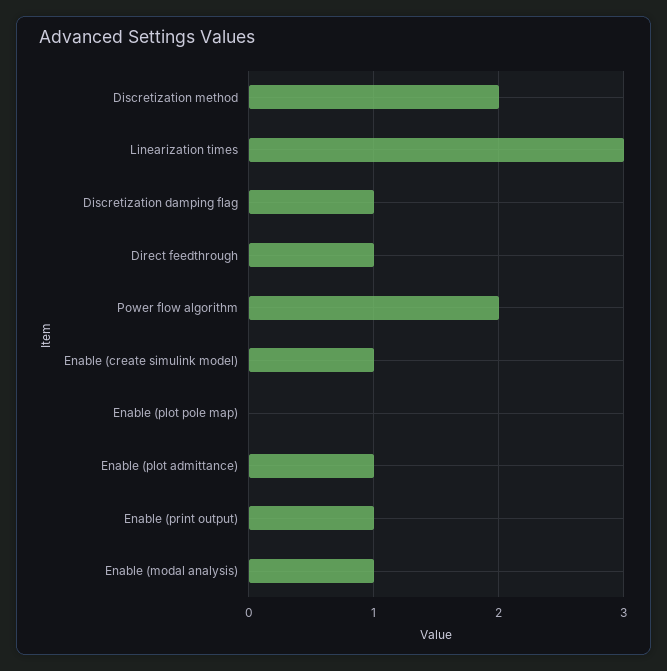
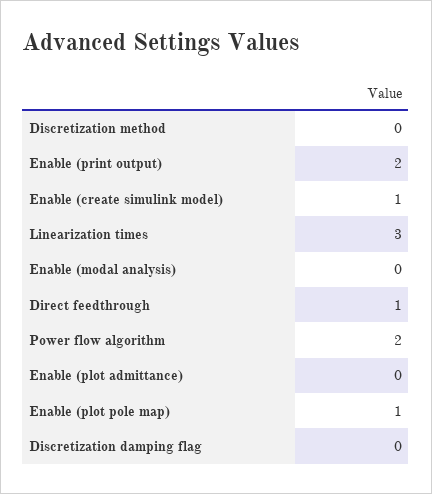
  {
-   "Discretization method": 2,
+   "Discretization method": 0,
    "Linearization times": 3,
-   "Discretization damping flag": 1,
+   "Discretization damping flag": 0,
    "Direct feedthrough": 1,
    "Power flow algorithm": 2,
    "Enable (create simulink model)": 1,
-   "Enable (plot pole map)": 0,
+   "Enable (plot pole map)": 1,
-   "Enable (plot admittance)": 1,
+   "Enable (plot admittance)": 0,
-   "Enable (print output)": 1,
+   "Enable (print output)": 2,
-   "Enable (modal analysis)": 1
+   "Enable (modal analysis)": 0
  }

